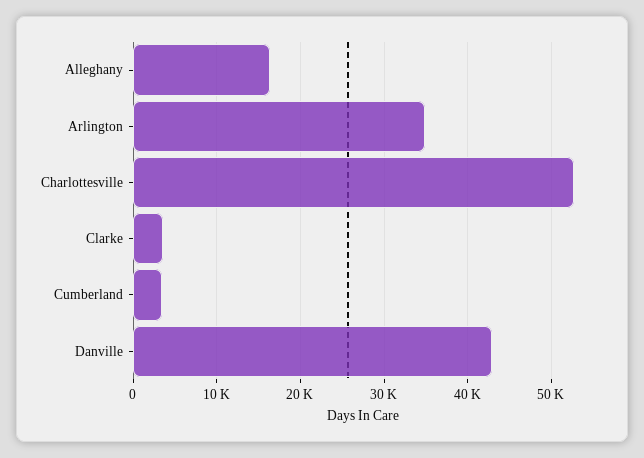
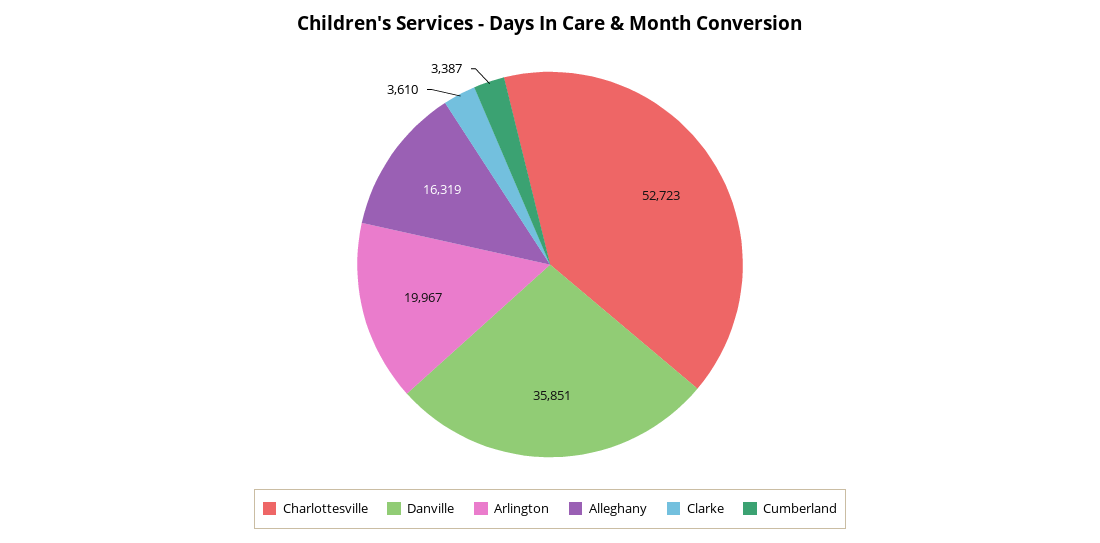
  {
    "Alleghany": 16319,
-   "Arlington": 35000,
+   "Arlington": 19967,
    "Charlottesville": 52723,
    "Clarke": 3610,
    "Cumberland": 3387,
-   "Danville": 43000
+   "Danville": 35851
  }

